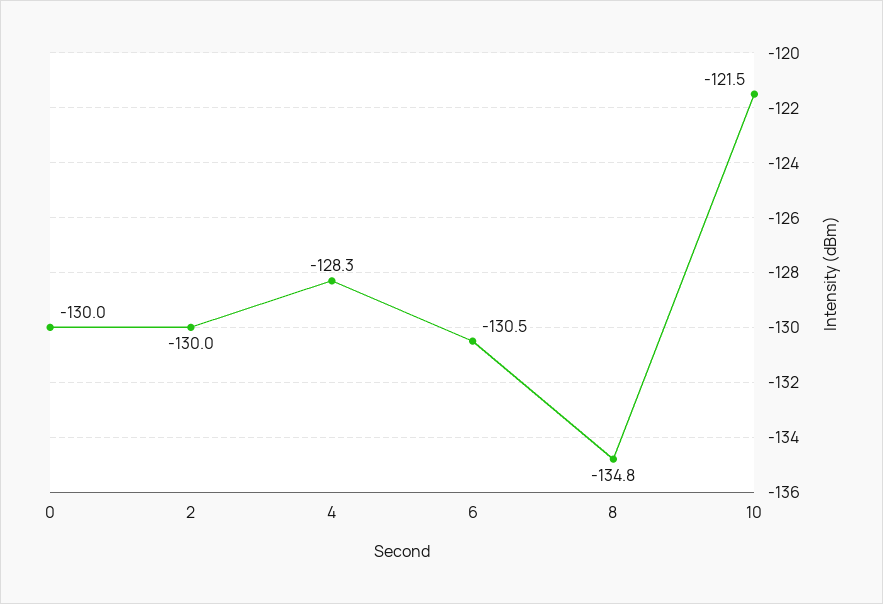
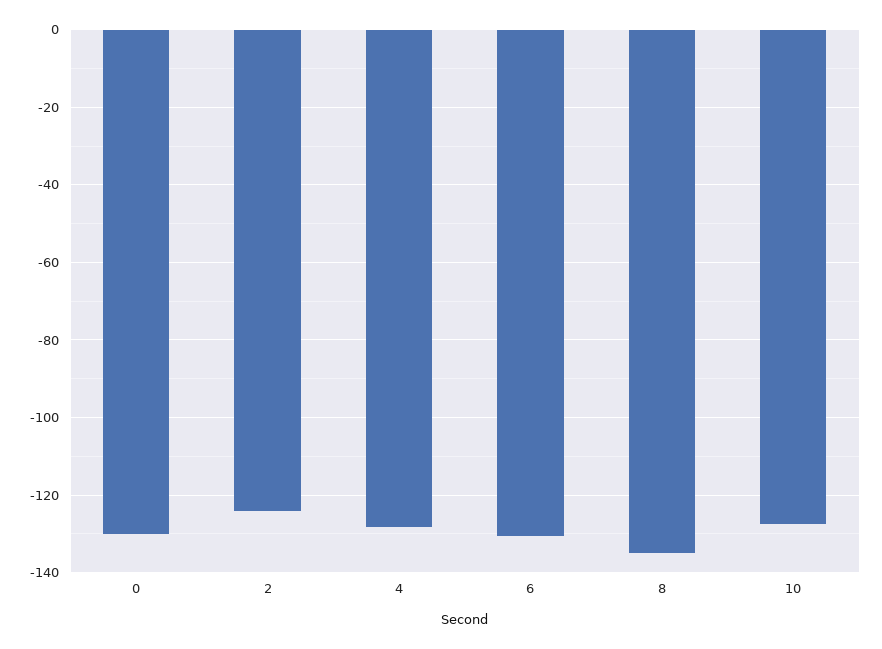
  {
    "0": -130,
-   "2": -130,
+   "2": -124,
    "4": -128.3,
    "6": -130.5,
    "8": -134.8,
-   "10": -121.5
+   "10": -128
  }

